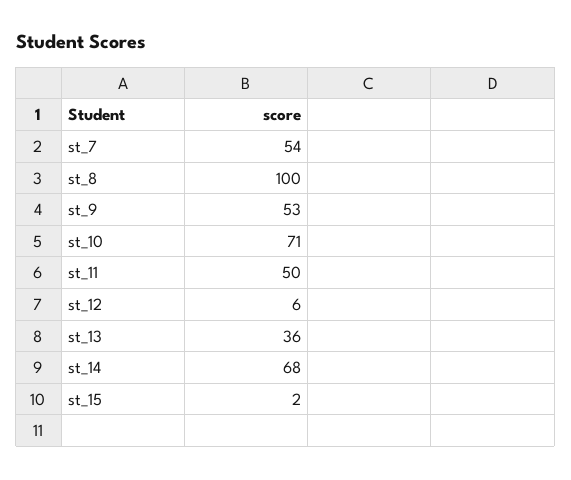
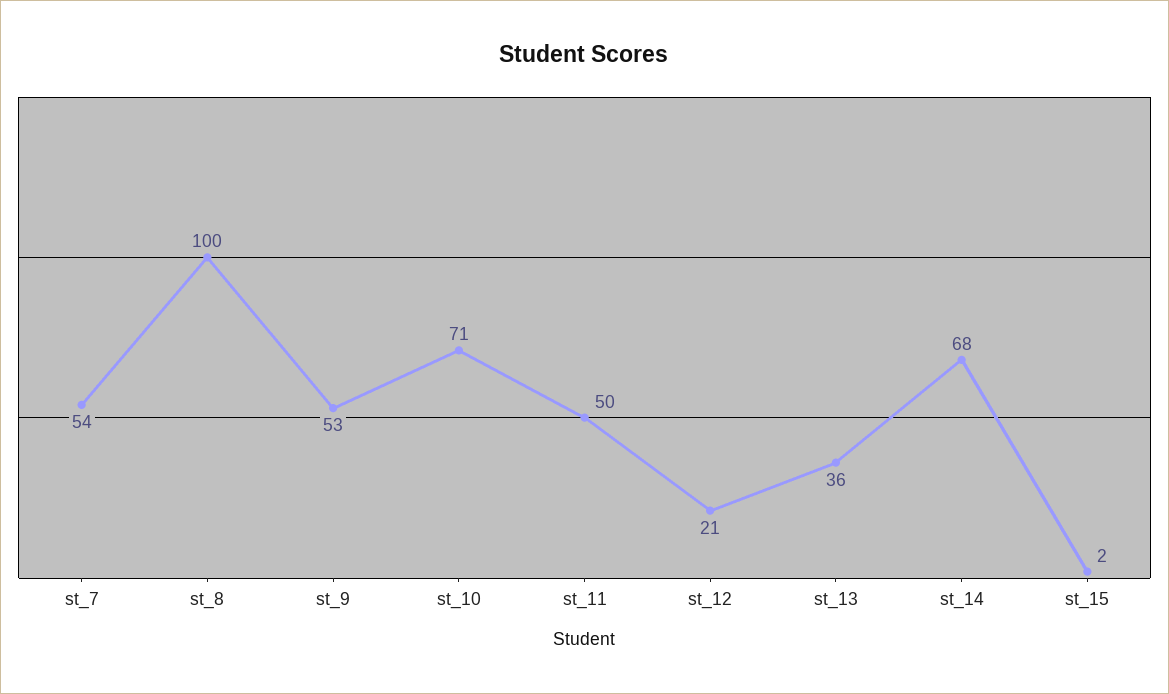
  {
    "st_7": 54,
    "st_8": 100,
    "st_9": 53,
    "st_10": 71,
    "st_11": 50,
-   "st_12": 6,
+   "st_12": 21,
    "st_13": 36,
    "st_14": 68,
    "st_15": 2
  }

